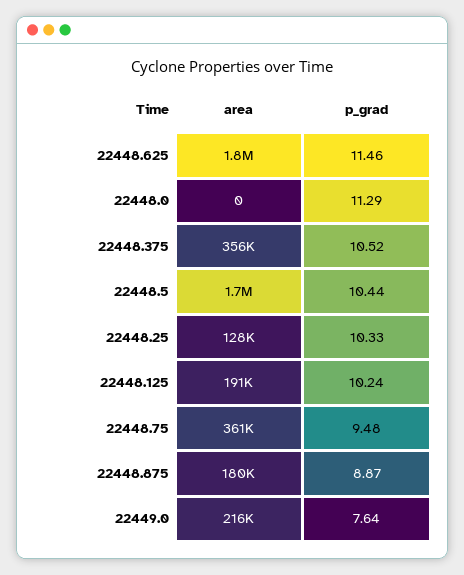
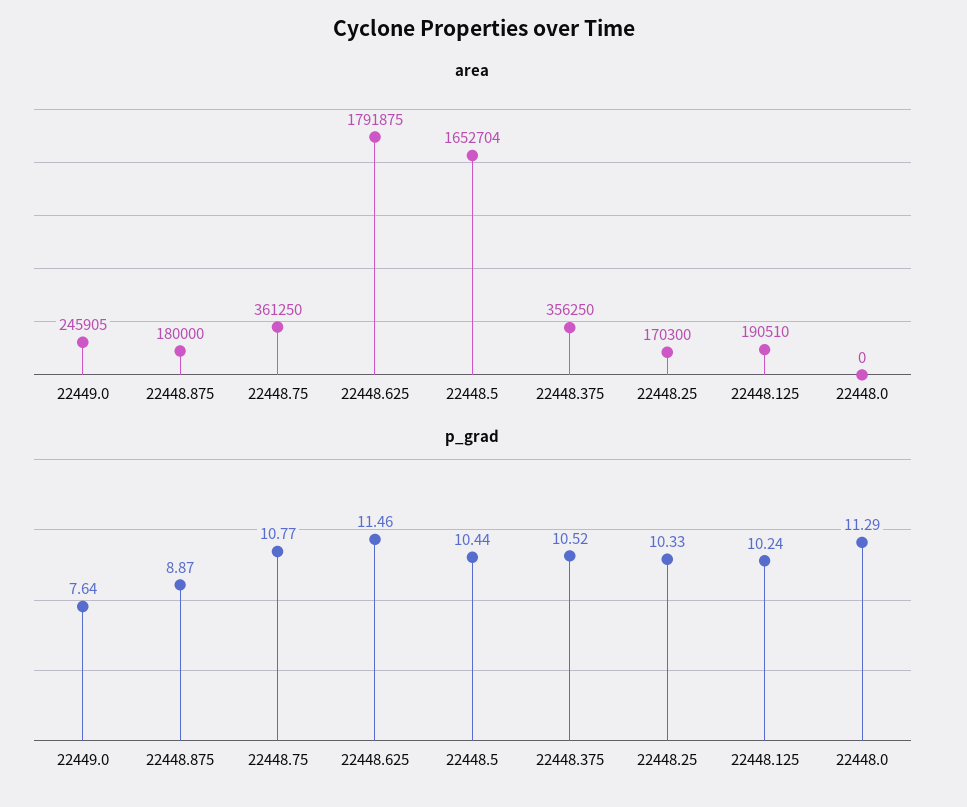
  {
    "area": {
      "22448.625": 1791875,
      "22448.0": 0,
      "22448.375": 356250,
      "22448.5": 1652704,
-     "22448.25": 128000,
+     "22448.25": 170300,
      "22448.125": 190510,
      "22448.75": 361250,
      "22448.875": 180000,
-     "22449.0": 216000
+     "22449.0": 245905
    },
    "p_grad": {
      "22448.625": 11.46,
      "22448.0": 11.29,
      "22448.375": 10.52,
      "22448.5": 10.44,
      "22448.25": 10.33,
      "22448.125": 10.24,
-     "22448.75": 9.48,
+     "22448.75": 10.77,
      "22448.875": 8.87,
      "22449.0": 7.64
    }
  }

